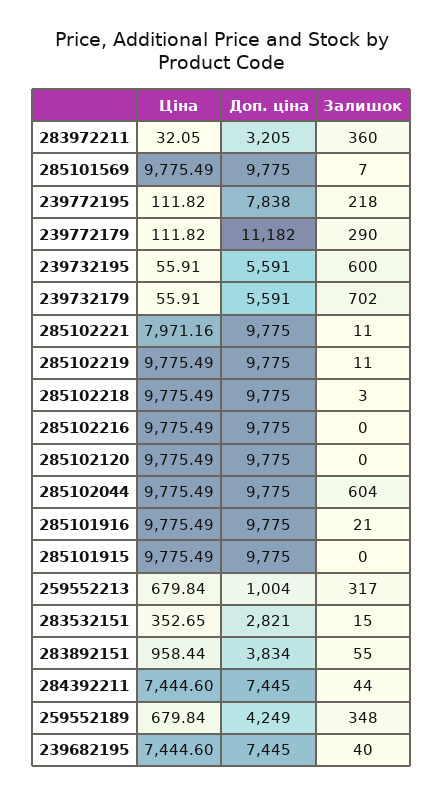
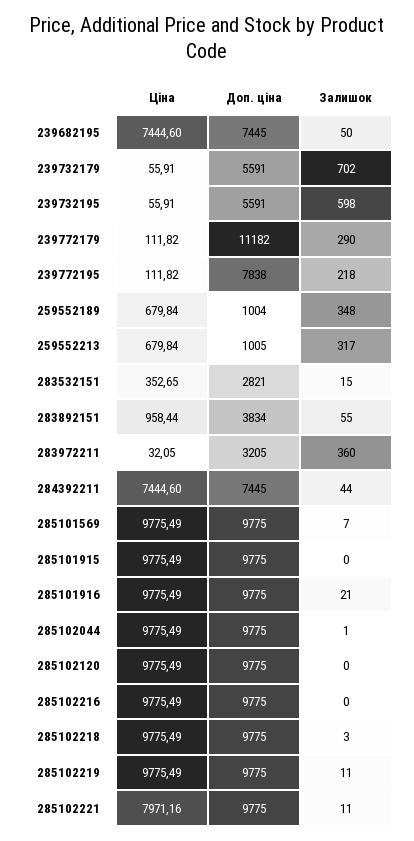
  {
    "Ціна": {
      "283972211": 32.05,
      "285101569": 9775.49,
      "239772195": 111.82,
      "239772179": 111.82,
      "239732195": 55.91,
      "239732179": 55.91,
      "285102221": 7971.16,
      "285102219": 9775.49,
      "285102218": 9775.49,
      "285102216": 9775.49,
      "285102120": 9775.49,
      "285102044": 9775.49,
      "285101916": 9775.49,
      "285101915": 9775.49,
      "259552213": 679.84,
      "283532151": 352.65,
      "283892151": 958.44,
      "284392211": 7444.6,
      "259552189": 679.84,
      "239682195": 7444.6
    },
    "Доп. ціна": {
      "283972211": 3205,
      "285101569": 9775,
      "239772195": 7838,
      "239772179": 11182,
      "239732195": 5591,
      "239732179": 5591,
      "285102221": 9775,
      "285102219": 9775,
      "285102218": 9775,
      "285102216": 9775,
      "285102120": 9775,
      "285102044": 9775,
      "285101916": 9775,
      "285101915": 9775,
-     "259552213": 1004,
+     "259552213": 1005,
      "283532151": 2821,
      "283892151": 3834,
      "284392211": 7445,
-     "259552189": 4249,
+     "259552189": 1004,
      "239682195": 7445
    },
    "Залишок": {
      "283972211": 360,
      "285101569": 7,
      "239772195": 218,
      "239772179": 290,
-     "239732195": 600,
+     "239732195": 598,
      "239732179": 702,
      "285102221": 11,
      "285102219": 11,
      "285102218": 3,
      "285102216": 0,
      "285102120": 0,
-     "285102044": 604,
+     "285102044": 1,
      "285101916": 21,
      "285101915": 0,
      "259552213": 317,
      "283532151": 15,
      "283892151": 55,
      "284392211": 44,
      "259552189": 348,
-     "239682195": 40
+     "239682195": 50
    }
  }

